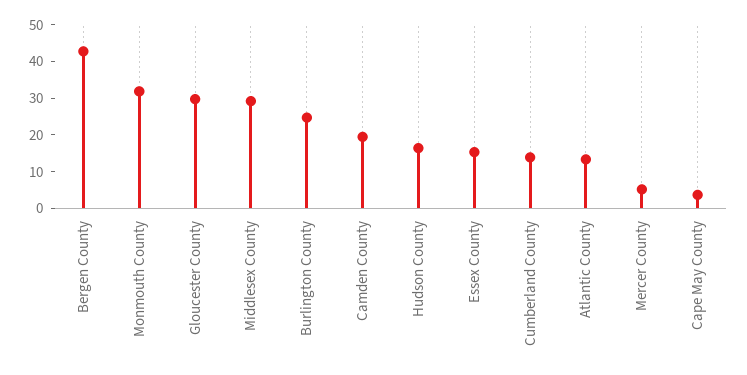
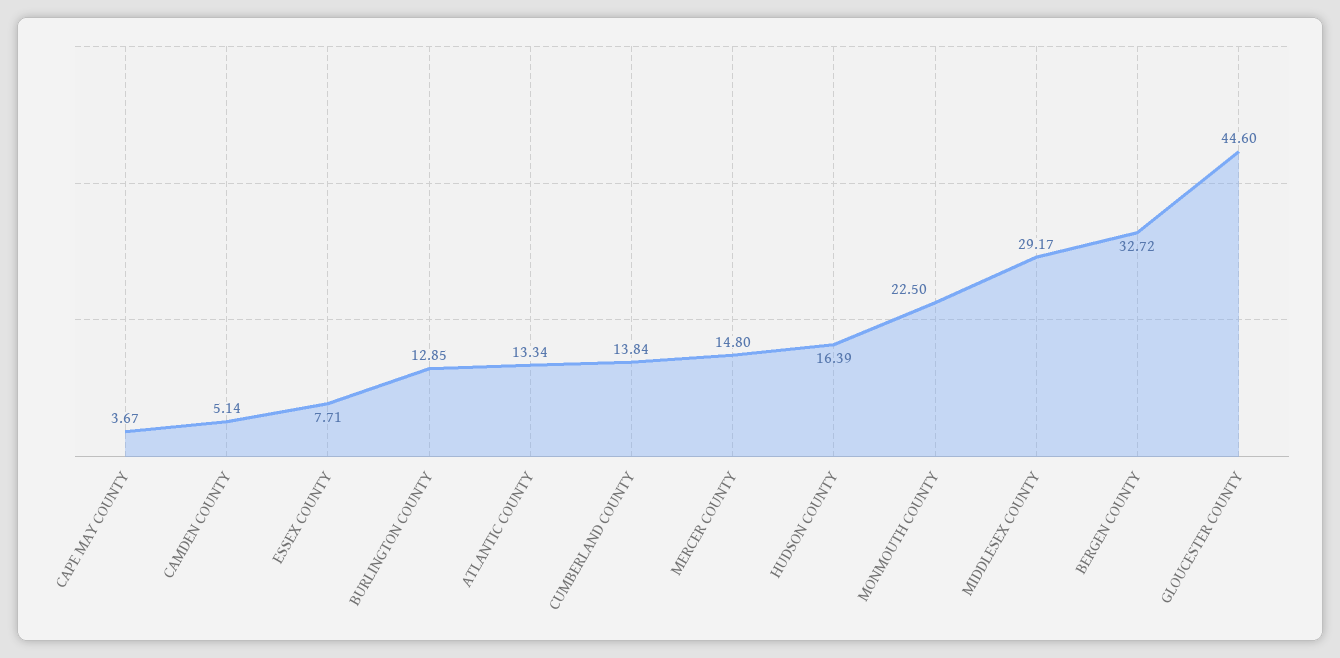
  {
-   "Bergen County": 42.5,
+   "Bergen County": 32.72,
-   "Monmouth County": 32.5,
+   "Monmouth County": 22.5,
-   "Gloucester County": 30,
+   "Gloucester County": 44.6,
    "Middlesex County": 29.17,
-   "Burlington County": 25,
+   "Burlington County": 12.85,
-   "Camden County": 20,
+   "Camden County": 5.14,
    "Hudson County": 16.39,
-   "Essex County": 15,
+   "Essex County": 7.71,
    "Cumberland County": 13.84,
    "Atlantic County": 13.34,
-   "Mercer County": 5,
+   "Mercer County": 14.8,
    "Cape May County": 3.67
  }

